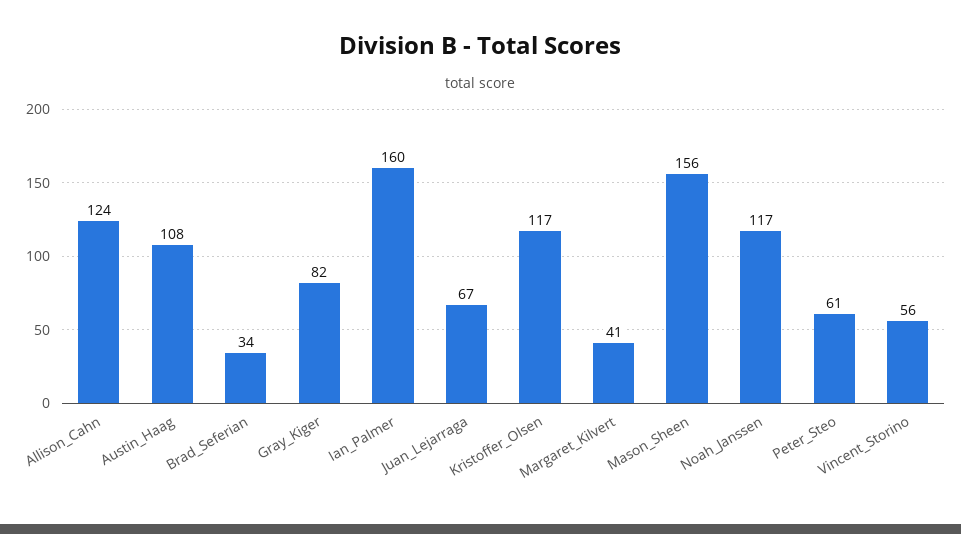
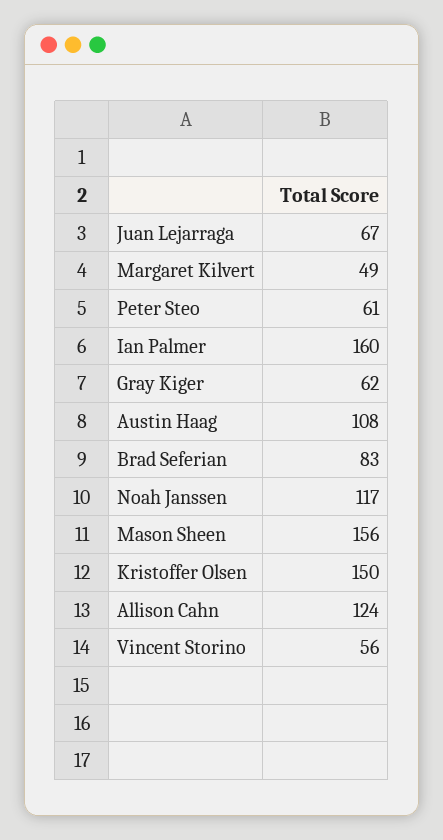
  {
    "Allison_Cahn": 124,
    "Austin_Haag": 108,
-   "Brad_Seferian": 34,
+   "Brad_Seferian": 83,
-   "Gray_Kiger": 82,
+   "Gray_Kiger": 62,
    "Ian_Palmer": 160,
    "Juan_Lejarraga": 67,
-   "Kristoffer_Olsen": 117,
+   "Kristoffer_Olsen": 150,
-   "Margaret_Kilvert": 41,
+   "Margaret_Kilvert": 49,
    "Mason_Sheen": 156,
    "Noah_Janssen": 117,
    "Peter_Steo": 61,
    "Vincent_Storino": 56
  }

